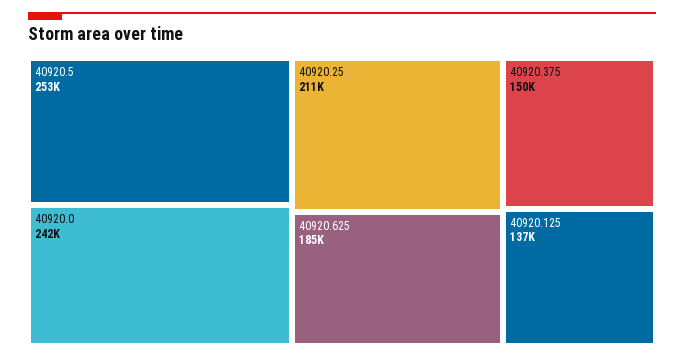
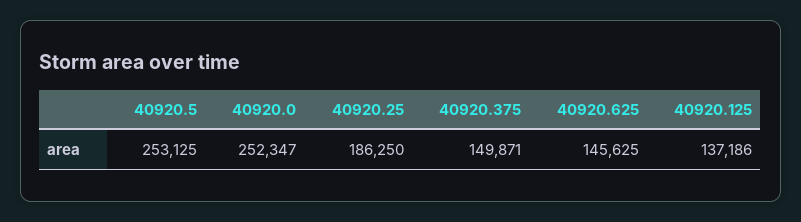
  {
    "40920.5": 253125,
-   "40920.0": 242000,
+   "40920.0": 252347,
-   "40920.25": 211000,
+   "40920.25": 186250,
-   "40920.625": 185000,
+   "40920.625": 145625,
    "40920.375": 149871,
    "40920.125": 137186
  }

